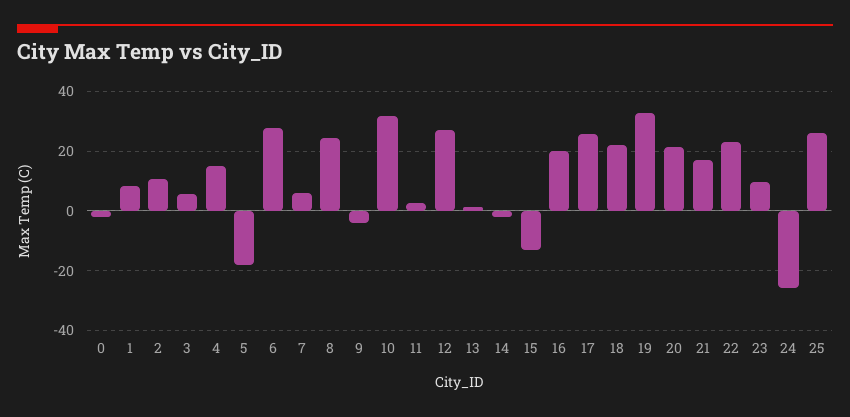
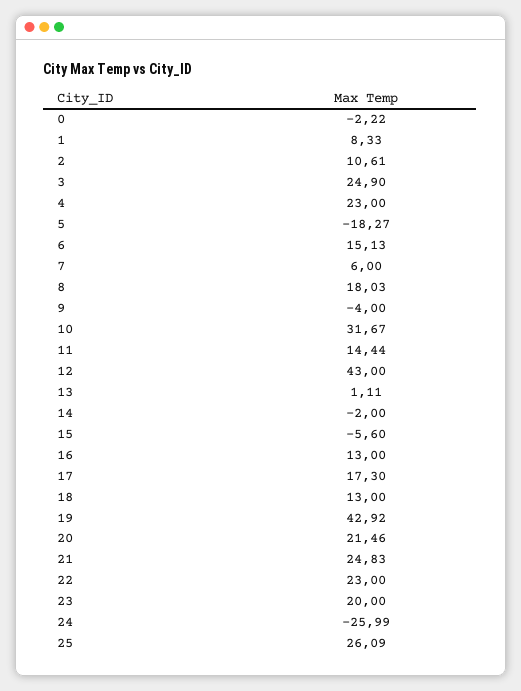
  {
    "0": -2.22,
    "1": 8.33,
    "2": 10.61,
-   "3": 5,
+   "3": 24.9,
-   "4": 15,
+   "4": 23,
    "5": -18.27,
-   "6": 27.5,
+   "6": 15.13,
    "7": 6,
-   "8": 25,
+   "8": 18.03,
    "9": -4,
    "10": 31.67,
-   "11": 2.5,
+   "11": 14.44,
-   "12": 27.5,
+   "12": 43,
    "13": 1.11,
    "14": -2,
-   "15": -12.5,
+   "15": -5.6,
-   "16": 20,
+   "16": 13,
-   "17": 25,
+   "17": 17.3,
-   "18": 22.5,
+   "18": 13,
-   "19": 32.5,
+   "19": 42.92,
    "20": 21.46,
-   "21": 17.5,
+   "21": 24.83,
    "22": 23,
-   "23": 10,
+   "23": 20,
    "24": -25.99,
    "25": 26.09
  }

